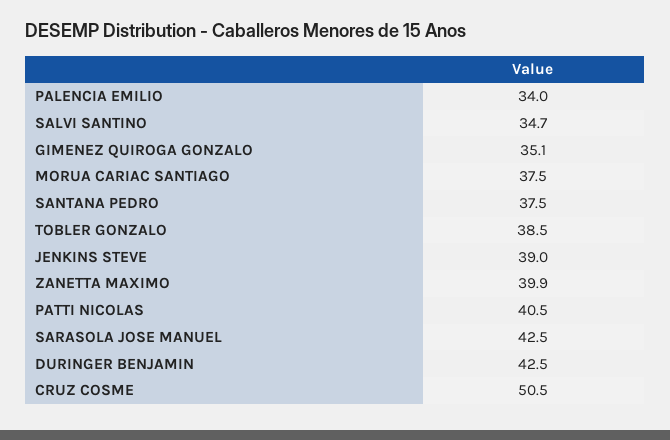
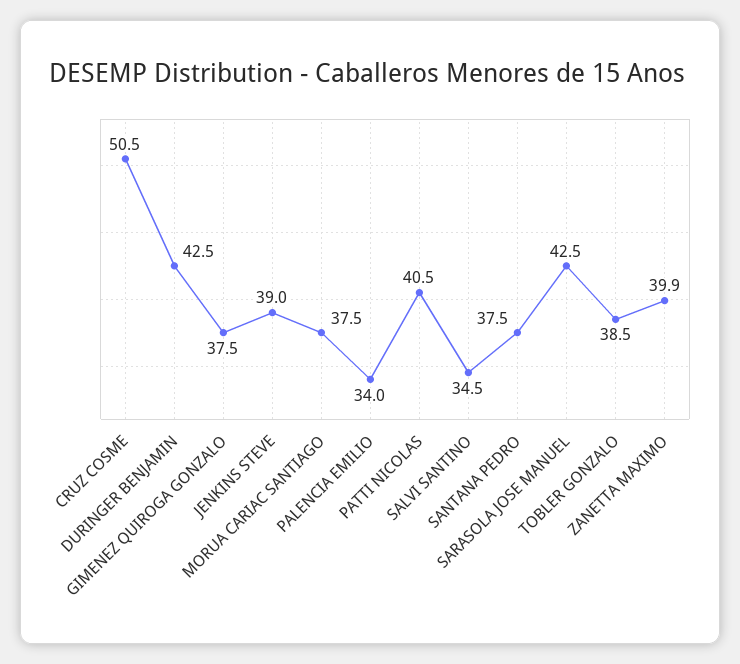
  {
    "PALENCIA EMILIO": 34,
-   "SALVI SANTINO": 34.7,
+   "SALVI SANTINO": 34.5,
-   "GIMENEZ QUIROGA GONZALO": 35.1,
+   "GIMENEZ QUIROGA GONZALO": 37.5,
    "MORUA CARIAC SANTIAGO": 37.5,
    "SANTANA PEDRO": 37.5,
    "TOBLER GONZALO": 38.5,
    "JENKINS STEVE": 39,
    "ZANETTA MAXIMO": 39.9,
    "PATTI NICOLAS": 40.5,
    "SARASOLA JOSE MANUEL": 42.5,
    "DURINGER BENJAMIN": 42.5,
    "CRUZ COSME": 50.5
  }

